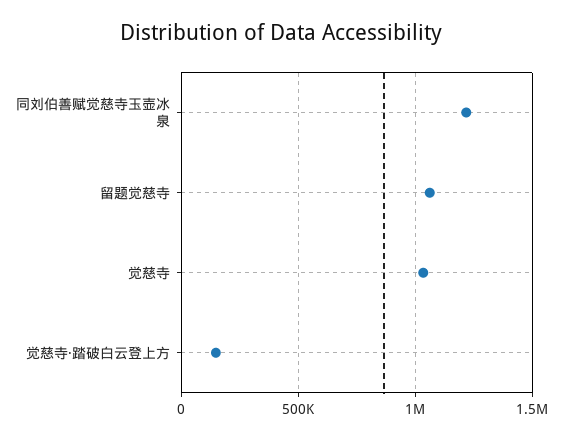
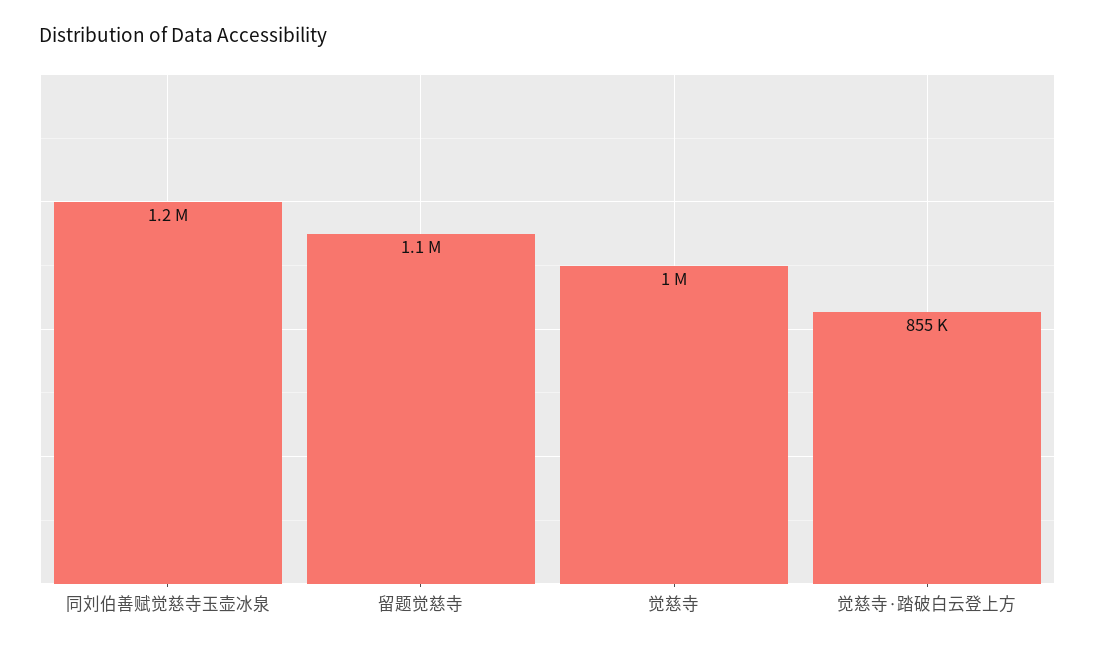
  {
    "同刘伯善赋觉慈寺玉壶冰泉": 1200000,
    "留题觉慈寺": 1100000,
    "觉慈寺": 1000000,
-   "觉慈寺·踏破白云登上方": 150000
+   "觉慈寺·踏破白云登上方": 855000
  }

